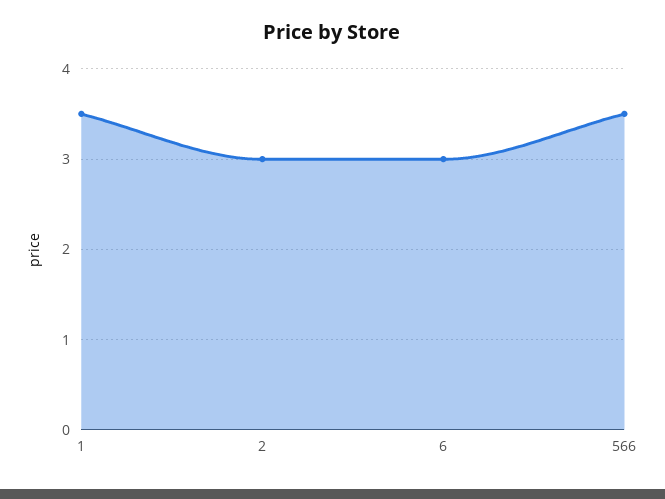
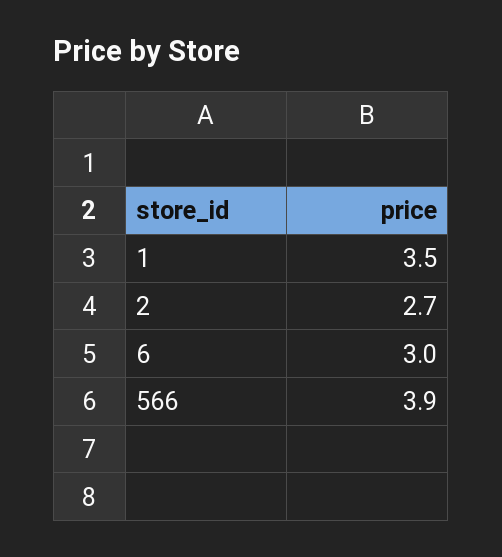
  {
    "1": 3.5,
-   "2": 3,
+   "2": 2.7,
    "6": 3,
-   "566": 3.5
+   "566": 3.9
  }

